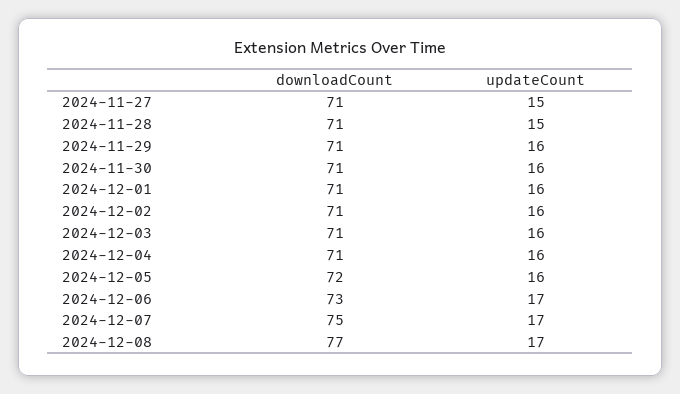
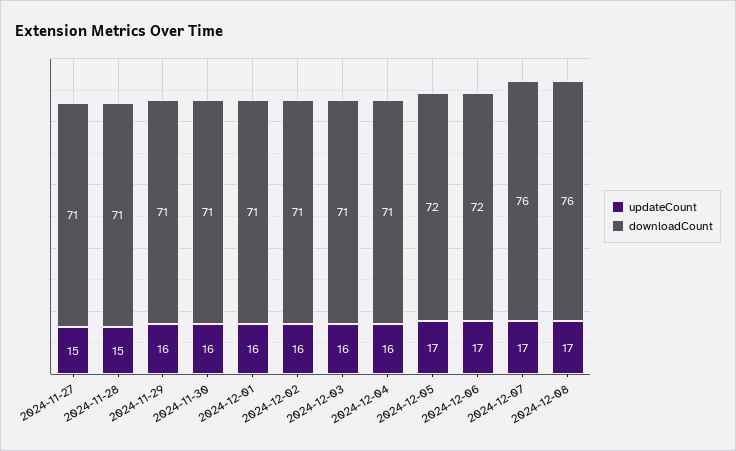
  {
    "downloadCount": {
      "2024-11-27": 71,
      "2024-11-28": 71,
      "2024-11-29": 71,
      "2024-11-30": 71,
      "2024-12-01": 71,
      "2024-12-02": 71,
      "2024-12-03": 71,
      "2024-12-04": 71,
      "2024-12-05": 72,
-     "2024-12-06": 73,
+     "2024-12-06": 72,
-     "2024-12-07": 75,
+     "2024-12-07": 76,
-     "2024-12-08": 77
+     "2024-12-08": 76
    },
    "updateCount": {
      "2024-11-27": 15,
      "2024-11-28": 15,
      "2024-11-29": 16,
      "2024-11-30": 16,
      "2024-12-01": 16,
      "2024-12-02": 16,
      "2024-12-03": 16,
      "2024-12-04": 16,
-     "2024-12-05": 16,
+     "2024-12-05": 17,
      "2024-12-06": 17,
      "2024-12-07": 17,
      "2024-12-08": 17
    }
  }

